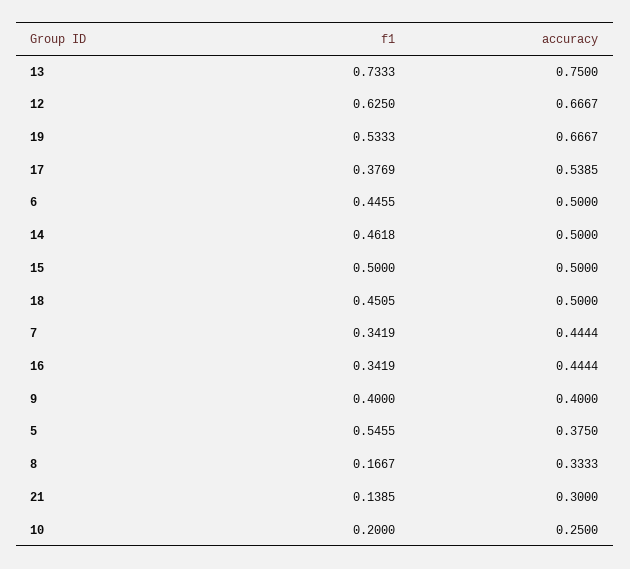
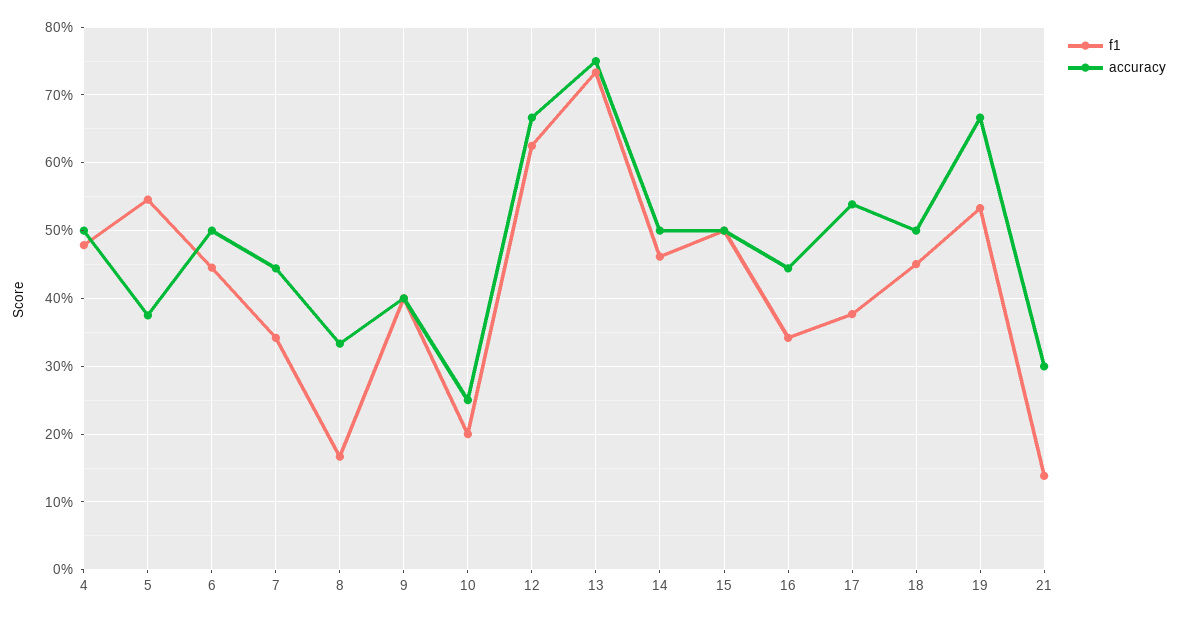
  {
    "f1": {
      "13": 0.7333,
      "12": 0.625,
      "19": 0.5333,
      "17": 0.3769,
      "6": 0.4455,
      "14": 0.4618,
      "15": 0.5,
      "18": 0.4505,
      "7": 0.3419,
      "16": 0.3419,
      "9": 0.4,
      "5": 0.5455,
      "8": 0.1667,
      "21": 0.1385,
-     "10": 0.2
+     "10": 0.2,
+     "4": 0.48
    },
    "accuracy": {
      "13": 0.75,
      "12": 0.6667,
      "19": 0.6667,
      "17": 0.5385,
      "6": 0.5,
      "14": 0.5,
      "15": 0.5,
      "18": 0.5,
      "7": 0.4444,
      "16": 0.4444,
      "9": 0.4,
      "5": 0.375,
      "8": 0.3333,
      "21": 0.3,
-     "10": 0.25
+     "10": 0.25,
+     "4": 0.5
    }
  }

